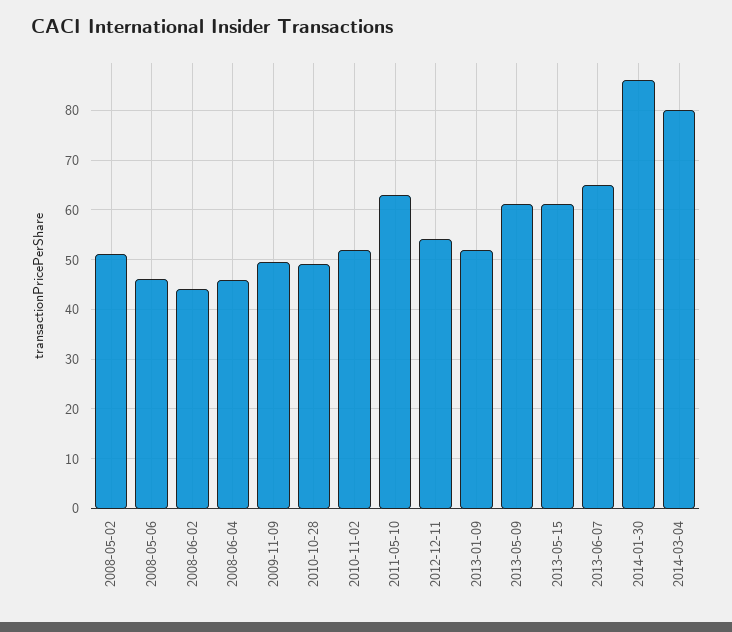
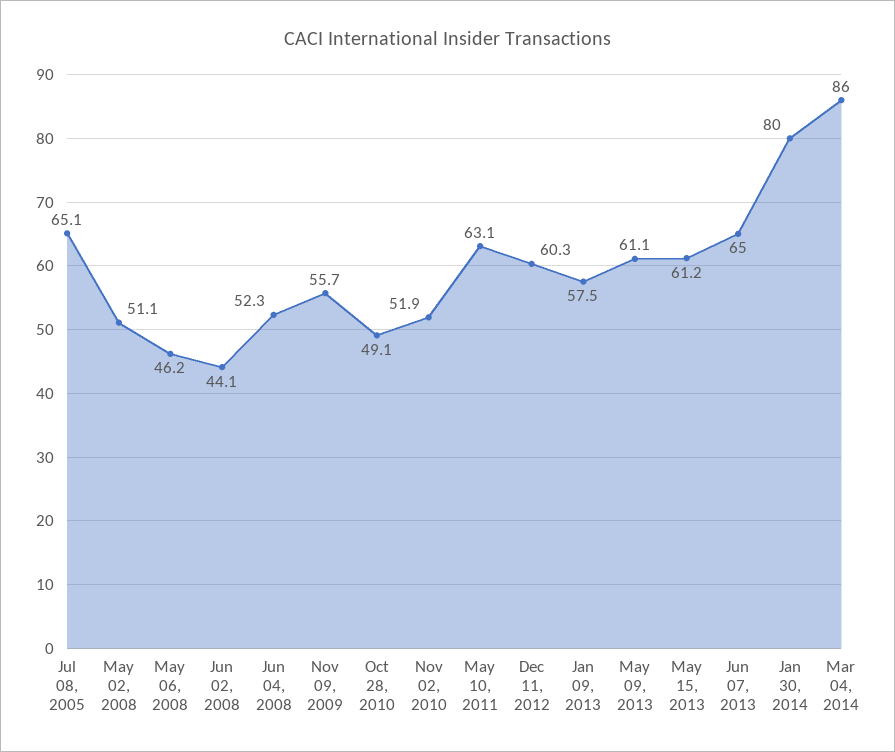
  {
    "2008-05-02": 51.1,
    "2008-05-06": 46.2,
    "2008-06-02": 44.1,
-   "2008-06-04": 46,
+   "2008-06-04": 52.3,
-   "2009-11-09": 50,
+   "2009-11-09": 55.7,
    "2010-10-28": 49.1,
    "2010-11-02": 51.9,
    "2011-05-10": 63.1,
-   "2012-12-11": 54,
+   "2012-12-11": 60.3,
-   "2013-01-09": 52,
+   "2013-01-09": 57.5,
    "2013-05-09": 61.1,
    "2013-05-15": 61.2,
    "2013-06-07": 65,
-   "2014-01-30": 86,
+   "2014-01-30": 80,
-   "2014-03-04": 80
+   "2014-03-04": 86,
+   "Jul 08, 2005": 65.1
  }

